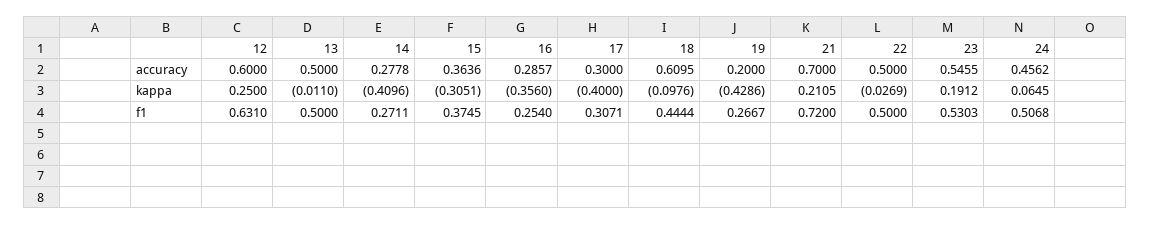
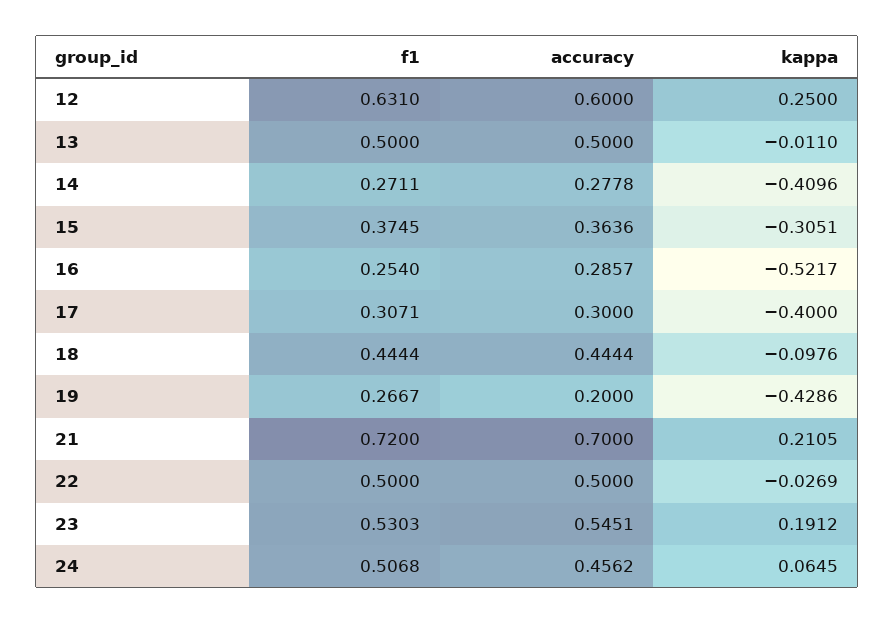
  {
    "12": {
      "accuracy": 0.6,
      "kappa": 0.25,
      "f1": 0.631
    },
    "13": {
      "accuracy": 0.5,
      "kappa": -0.011,
      "f1": 0.5
    },
    "14": {
      "accuracy": 0.2778,
      "kappa": -0.4096,
      "f1": 0.2711
    },
    "15": {
      "accuracy": 0.3636,
      "kappa": -0.3051,
      "f1": 0.3745
    },
    "16": {
      "accuracy": 0.2857,
-     "kappa": -0.356,
+     "kappa": -0.5217,
      "f1": 0.254
    },
    "17": {
      "accuracy": 0.3,
      "kappa": -0.4,
      "f1": 0.3071
    },
    "18": {
-     "accuracy": 0.6095,
+     "accuracy": 0.4444,
      "kappa": -0.0976,
      "f1": 0.4444
    },
    "19": {
      "accuracy": 0.2,
      "kappa": -0.4286,
      "f1": 0.2667
    },
    "21": {
      "accuracy": 0.7,
      "kappa": 0.2105,
      "f1": 0.72
    },
    "22": {
      "accuracy": 0.5,
      "kappa": -0.0269,
      "f1": 0.5
    },
    "23": {
-     "accuracy": 0.5455,
+     "accuracy": 0.5451,
      "kappa": 0.1912,
      "f1": 0.5303
    },
    "24": {
      "accuracy": 0.4562,
      "kappa": 0.0645,
      "f1": 0.5068
    }
  }

